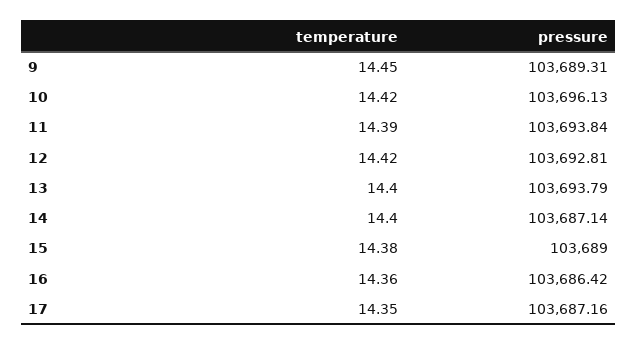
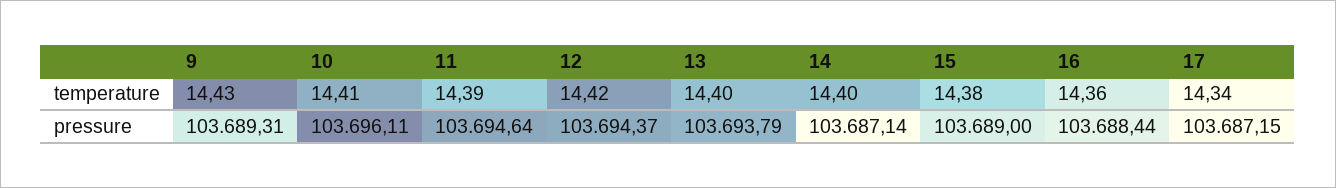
  {
    "temperature": {
-     "9": 14.45,
+     "9": 14.43,
-     "10": 14.42,
+     "10": 14.41,
      "11": 14.39,
      "12": 14.42,
      "13": 14.4,
      "14": 14.4,
      "15": 14.38,
      "16": 14.36,
-     "17": 14.35
+     "17": 14.34
    },
    "pressure": {
      "9": 103689.31,
-     "10": 103696.13,
+     "10": 103696.11,
-     "11": 103693.84,
+     "11": 103694.64,
-     "12": 103692.81,
+     "12": 103694.37,
      "13": 103693.79,
      "14": 103687.14,
      "15": 103689,
-     "16": 103686.42,
+     "16": 103688.44,
-     "17": 103687.16
+     "17": 103687.15
    }
  }

